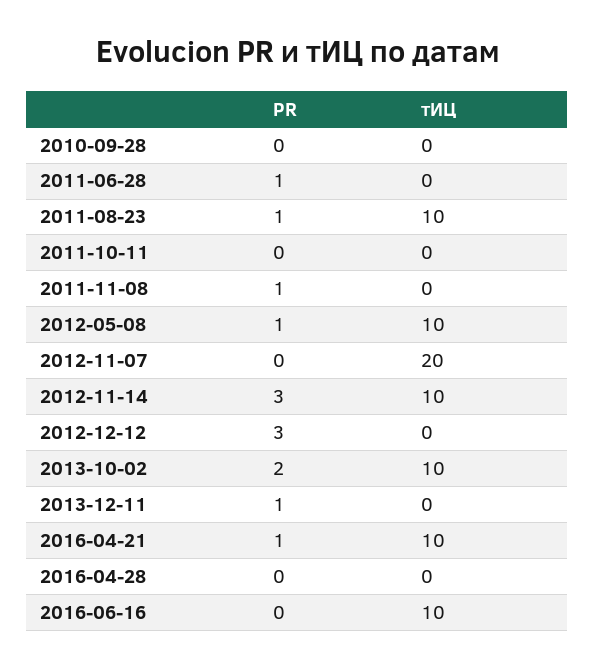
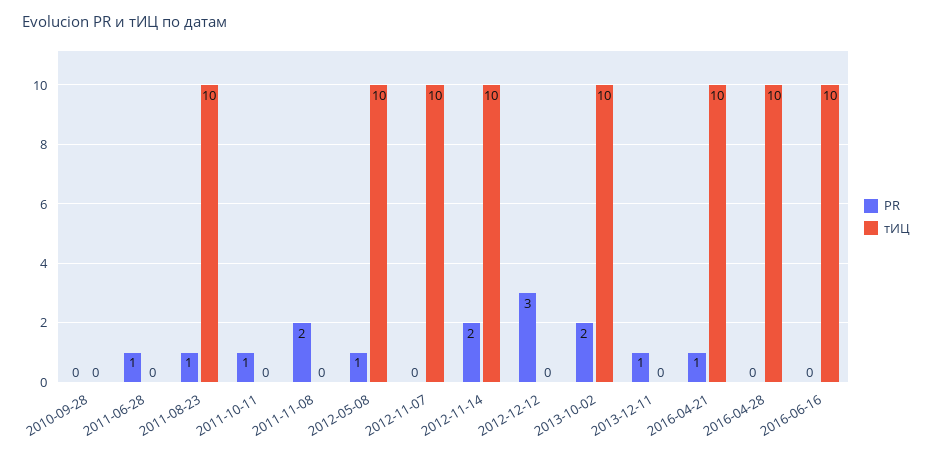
  {
    "PR": {
      "2010-09-28": 0,
      "2011-06-28": 1,
      "2011-08-23": 1,
-     "2011-10-11": 0,
+     "2011-10-11": 1,
-     "2011-11-08": 1,
+     "2011-11-08": 2,
      "2012-05-08": 1,
      "2012-11-07": 0,
-     "2012-11-14": 3,
+     "2012-11-14": 2,
      "2012-12-12": 3,
      "2013-10-02": 2,
      "2013-12-11": 1,
      "2016-04-21": 1,
      "2016-04-28": 0,
      "2016-06-16": 0
    },
    "тИЦ": {
      "2010-09-28": 0,
      "2011-06-28": 0,
      "2011-08-23": 10,
      "2011-10-11": 0,
      "2011-11-08": 0,
      "2012-05-08": 10,
-     "2012-11-07": 20,
+     "2012-11-07": 10,
      "2012-11-14": 10,
      "2012-12-12": 0,
      "2013-10-02": 10,
      "2013-12-11": 0,
      "2016-04-21": 10,
-     "2016-04-28": 0,
+     "2016-04-28": 10,
      "2016-06-16": 10
    }
  }

